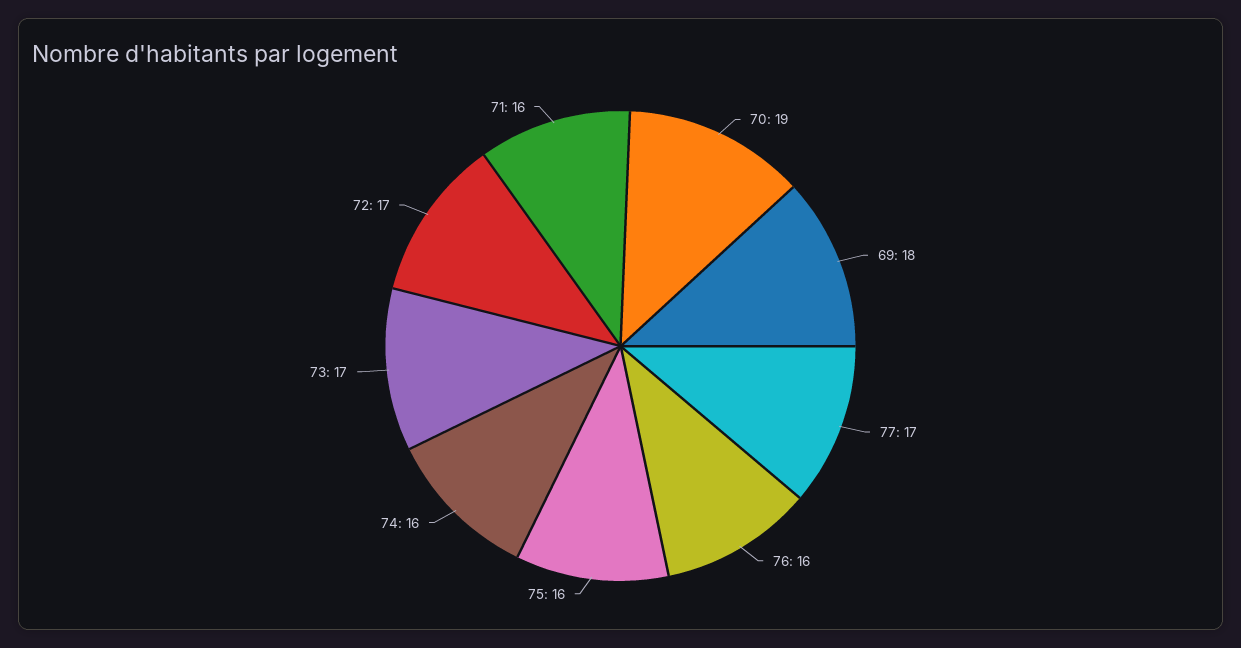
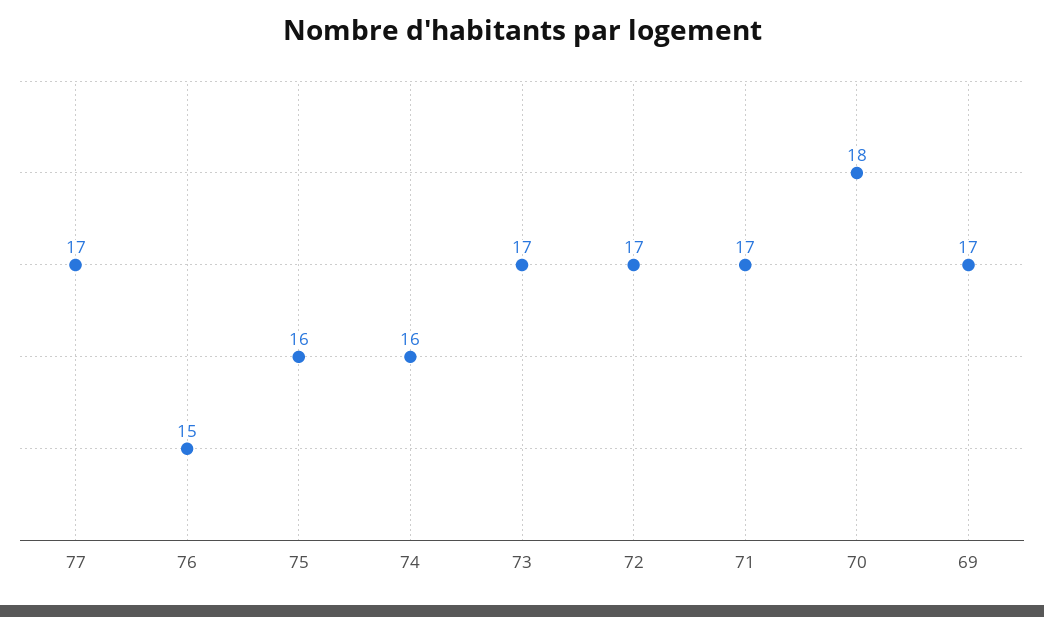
  {
-   "70": 19,
+   "70": 18,
-   "69": 18,
+   "69": 17,
    "77": 17,
-   "76": 16,
+   "76": 15,
    "75": 16,
    "74": 16,
    "73": 17,
    "72": 17,
-   "71": 16
+   "71": 17
  }

